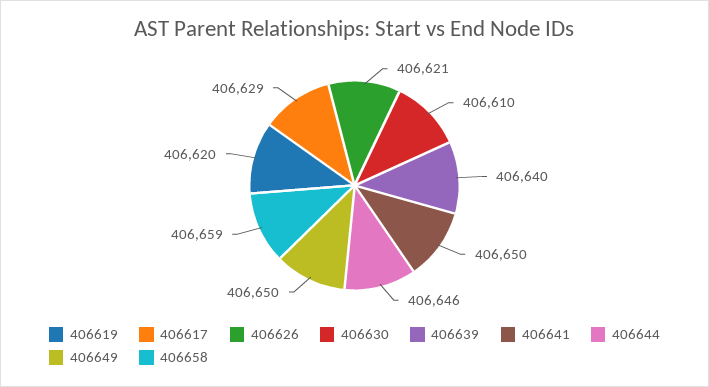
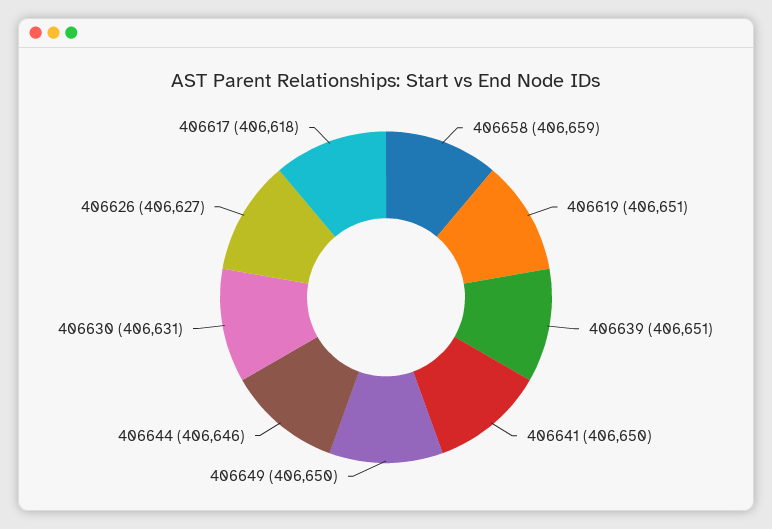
  {
-   "406619": 406620,
+   "406619": 406651,
-   "406617": 406629,
+   "406617": 406618,
-   "406626": 406621,
+   "406626": 406627,
-   "406630": 406610,
+   "406630": 406631,
-   "406639": 406640,
+   "406639": 406651,
    "406641": 406650,
    "406644": 406646,
    "406649": 406650,
    "406658": 406659
  }

